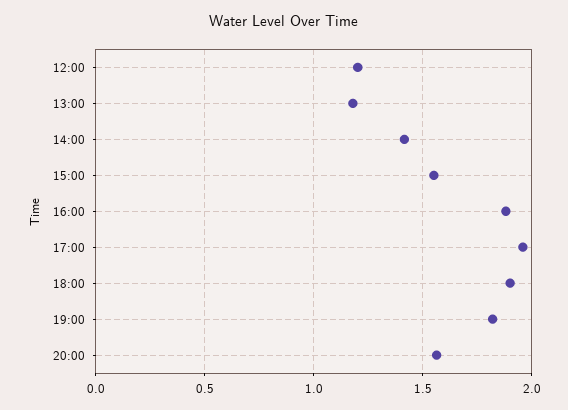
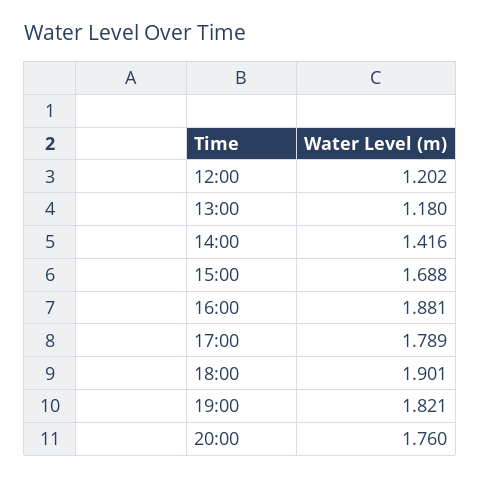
  {
    "12:00": 1.202,
    "13:00": 1.18,
    "14:00": 1.416,
-   "15:00": 1.55,
+   "15:00": 1.688,
    "16:00": 1.881,
-   "17:00": 1.95,
+   "17:00": 1.789,
    "18:00": 1.901,
    "19:00": 1.821,
-   "20:00": 1.55
+   "20:00": 1.76
  }

